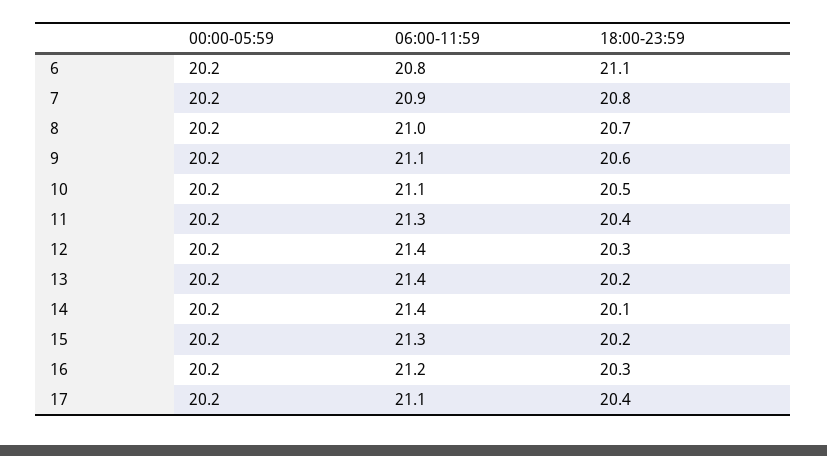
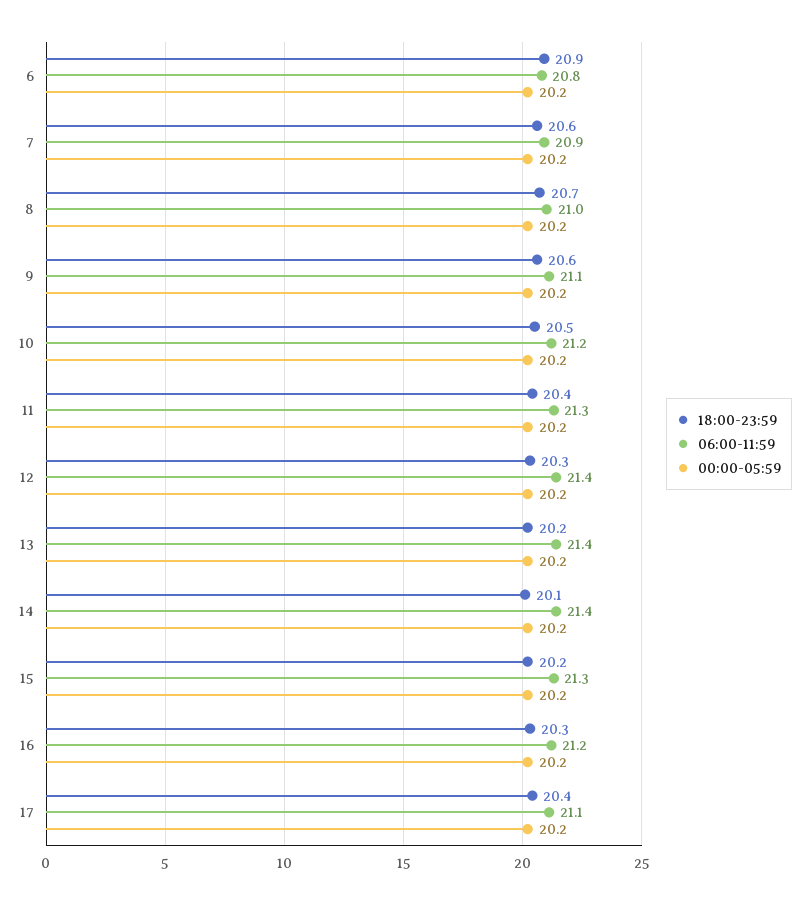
  {
    "00:00-05:59": {
      "6": 20.2,
      "7": 20.2,
      "8": 20.2,
      "9": 20.2,
      "10": 20.2,
      "11": 20.2,
      "12": 20.2,
      "13": 20.2,
      "14": 20.2,
      "15": 20.2,
      "16": 20.2,
      "17": 20.2
    },
    "06:00-11:59": {
      "6": 20.8,
      "7": 20.9,
      "8": 21,
      "9": 21.1,
-     "10": 21.1,
+     "10": 21.2,
      "11": 21.3,
      "12": 21.4,
      "13": 21.4,
      "14": 21.4,
      "15": 21.3,
      "16": 21.2,
      "17": 21.1
    },
    "18:00-23:59": {
-     "6": 21.1,
+     "6": 20.9,
-     "7": 20.8,
+     "7": 20.6,
      "8": 20.7,
      "9": 20.6,
      "10": 20.5,
      "11": 20.4,
      "12": 20.3,
      "13": 20.2,
      "14": 20.1,
      "15": 20.2,
      "16": 20.3,
      "17": 20.4
    }
  }

